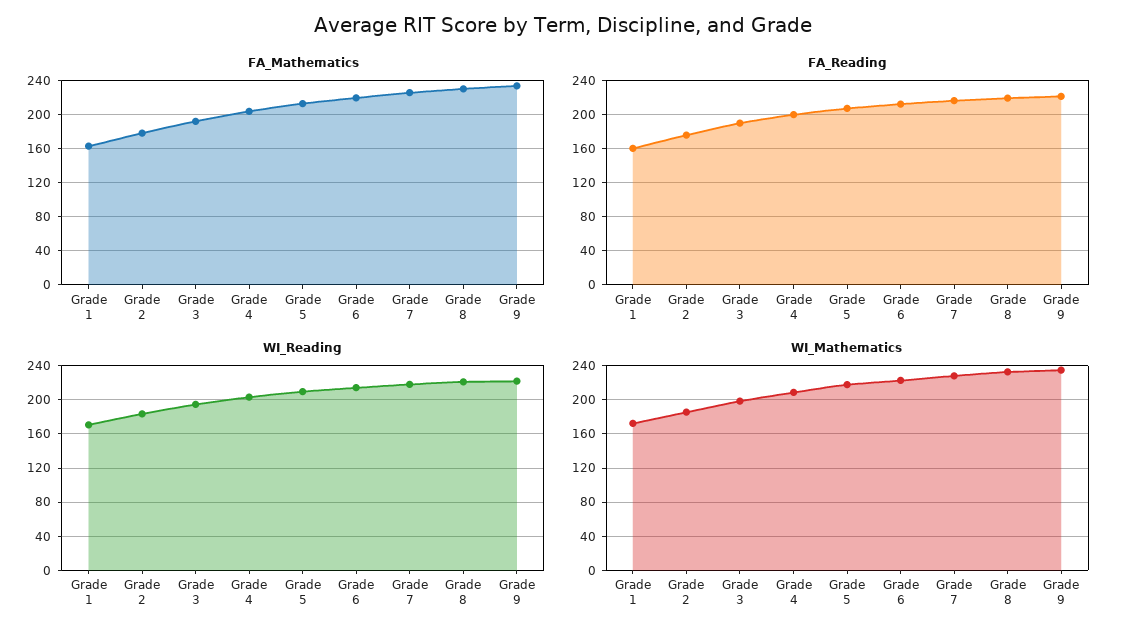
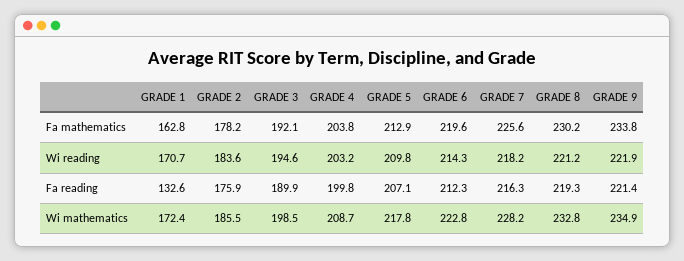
  {
    "FA_Mathematics": {
      "Grade 1": 162.8,
      "Grade 2": 178.2,
      "Grade 3": 192.1,
      "Grade 4": 203.8,
      "Grade 5": 212.9,
      "Grade 6": 219.6,
      "Grade 7": 225.6,
      "Grade 8": 230.2,
      "Grade 9": 233.8
    },
    "FA_Reading": {
-     "Grade 1": 160,
+     "Grade 1": 132.6,
      "Grade 2": 175.9,
      "Grade 3": 189.9,
      "Grade 4": 199.8,
      "Grade 5": 207.1,
      "Grade 6": 212.3,
      "Grade 7": 216.3,
      "Grade 8": 219.3,
      "Grade 9": 221.4
    },
    "WI_Reading": {
      "Grade 1": 170.7,
      "Grade 2": 183.6,
      "Grade 3": 194.6,
      "Grade 4": 203.2,
      "Grade 5": 209.8,
      "Grade 6": 214.3,
      "Grade 7": 218.2,
      "Grade 8": 221.2,
      "Grade 9": 221.9
    },
    "WI_Mathematics": {
      "Grade 1": 172.4,
      "Grade 2": 185.5,
      "Grade 3": 198.5,
      "Grade 4": 208.7,
      "Grade 5": 217.8,
      "Grade 6": 222.8,
      "Grade 7": 228.2,
      "Grade 8": 232.8,
      "Grade 9": 234.9
    }
  }

